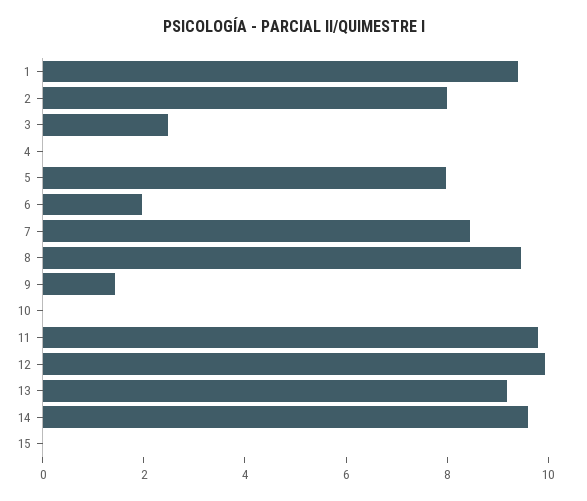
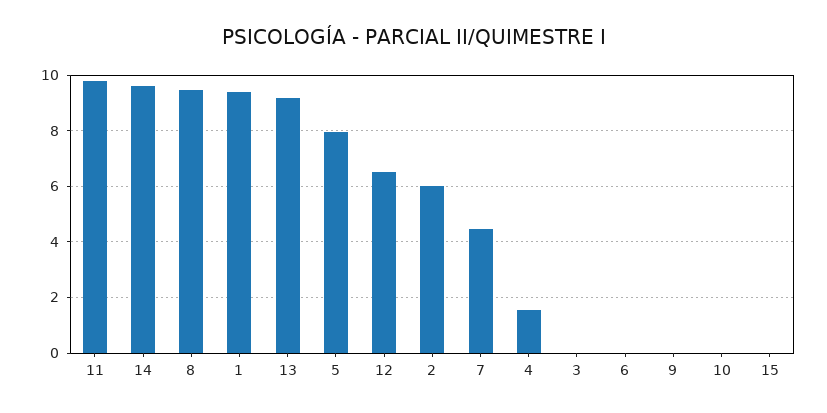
  {
    "1": 9.5,
-   "2": 8,
+   "2": 6,
-   "3": 2.5,
+   "3": 0,
-   "4": 0,
+   "4": 1.5,
    "5": 8,
-   "6": 2,
+   "6": 0,
-   "7": 8.5,
+   "7": 4.5,
    "8": 9.5,
-   "9": 1.5,
+   "9": 0,
    "10": 0,
    "11": 9.75,
-   "12": 10,
+   "12": 6.5,
    "13": 9.25,
    "14": 9.5,
    "15": 0
  }

